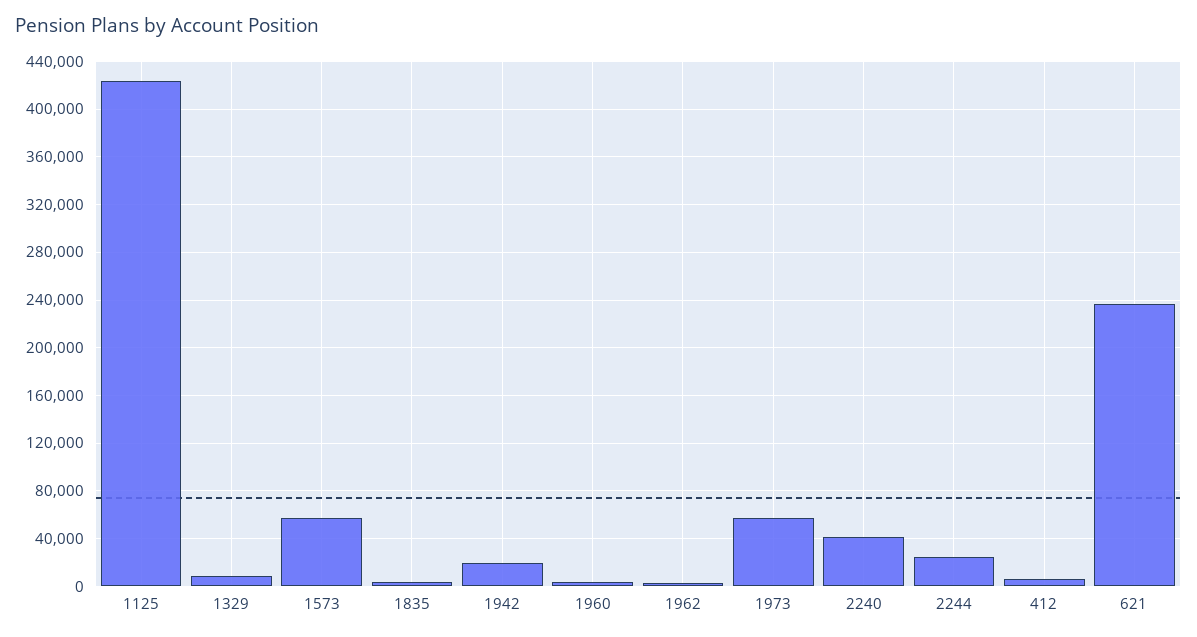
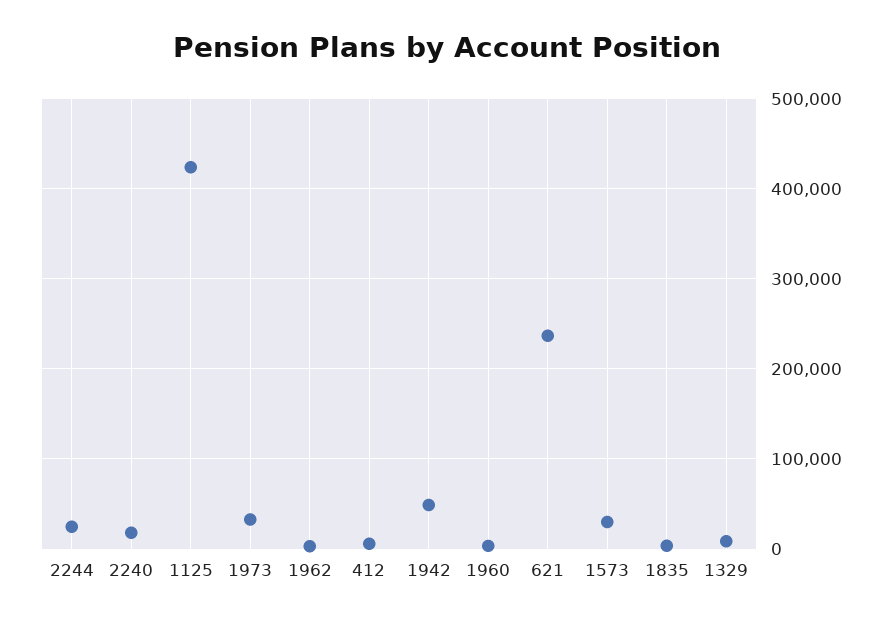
  {
    "1125": 420000,
    "1329": 10000,
-   "1573": 60000,
+   "1573": 30000,
    "1835": 0,
-   "1942": 20000,
+   "1942": 50000,
    "1960": 0,
    "1962": 0,
-   "1973": 60000,
+   "1973": 30000,
-   "2240": 40000,
+   "2240": 20000,
    "2244": 20000,
    "412": 10000,
    "621": 240000
  }

